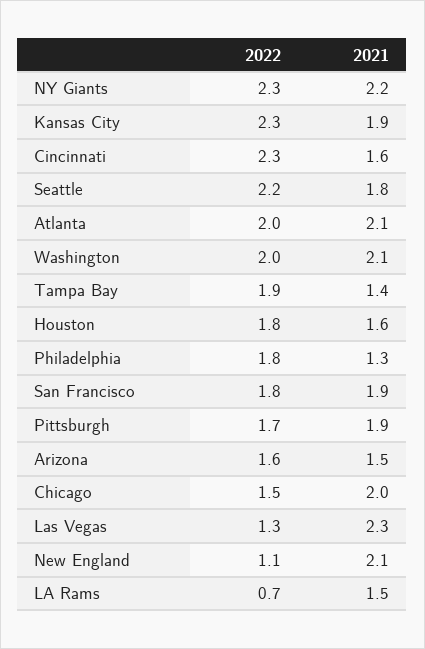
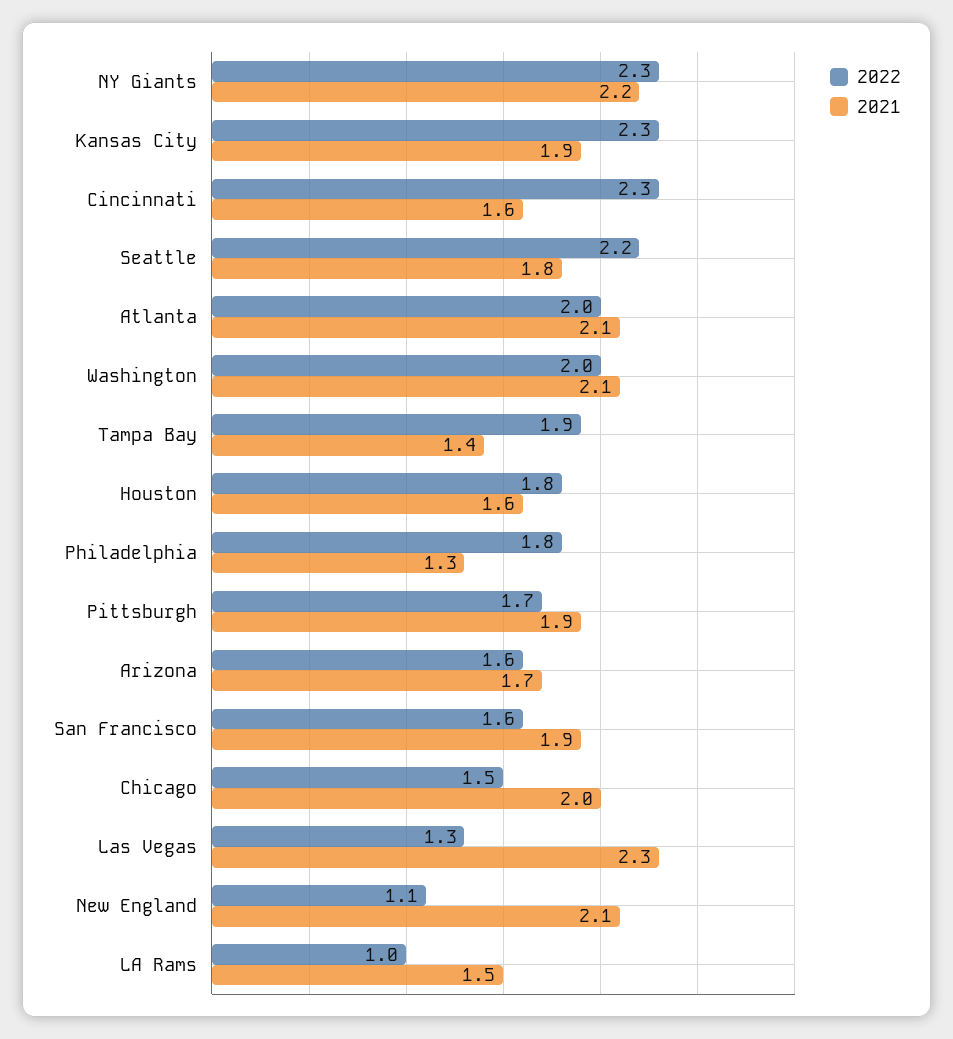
  {
    "2022": {
      "NY Giants": 2.3,
      "Kansas City": 2.3,
      "Cincinnati": 2.3,
      "Seattle": 2.2,
      "Atlanta": 2,
      "Washington": 2,
      "Tampa Bay": 1.9,
      "Houston": 1.8,
      "Philadelphia": 1.8,
-     "San Francisco": 1.8,
+     "San Francisco": 1.6,
      "Pittsburgh": 1.7,
      "Arizona": 1.6,
      "Chicago": 1.5,
      "Las Vegas": 1.3,
      "New England": 1.1,
-     "LA Rams": 0.7
+     "LA Rams": 1
    },
    "2021": {
      "NY Giants": 2.2,
      "Kansas City": 1.9,
      "Cincinnati": 1.6,
      "Seattle": 1.8,
      "Atlanta": 2.1,
      "Washington": 2.1,
      "Tampa Bay": 1.4,
      "Houston": 1.6,
      "Philadelphia": 1.3,
      "San Francisco": 1.9,
      "Pittsburgh": 1.9,
-     "Arizona": 1.5,
+     "Arizona": 1.7,
      "Chicago": 2,
      "Las Vegas": 2.3,
      "New England": 2.1,
      "LA Rams": 1.5
    }
  }

